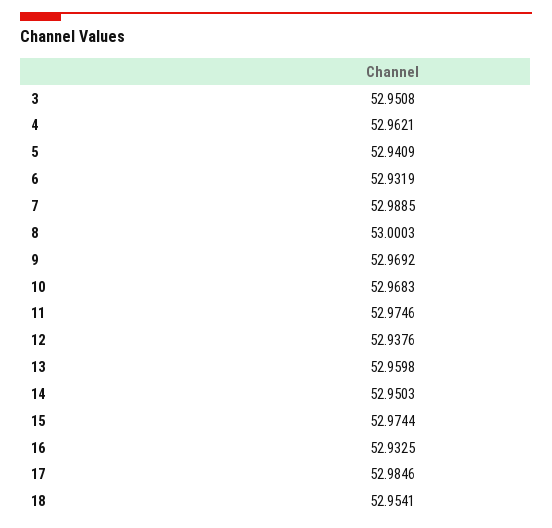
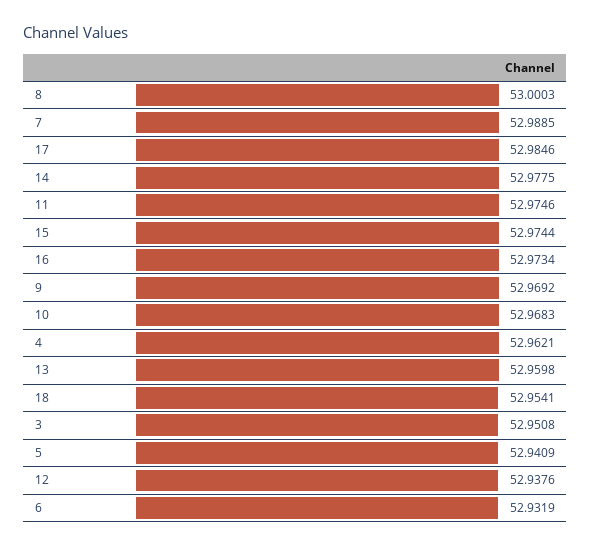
  {
    "3": 52.9508,
    "4": 52.9621,
    "5": 52.9409,
    "6": 52.9319,
    "7": 52.9885,
    "8": 53.0003,
    "9": 52.9692,
    "10": 52.9683,
    "11": 52.9746,
    "12": 52.9376,
    "13": 52.9598,
-   "14": 52.9503,
+   "14": 52.9775,
    "15": 52.9744,
-   "16": 52.9325,
+   "16": 52.9734,
    "17": 52.9846,
    "18": 52.9541
  }

